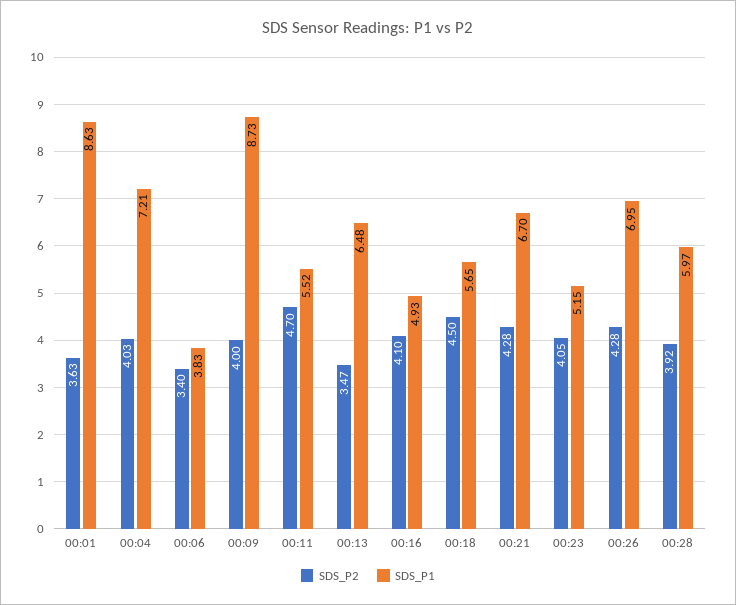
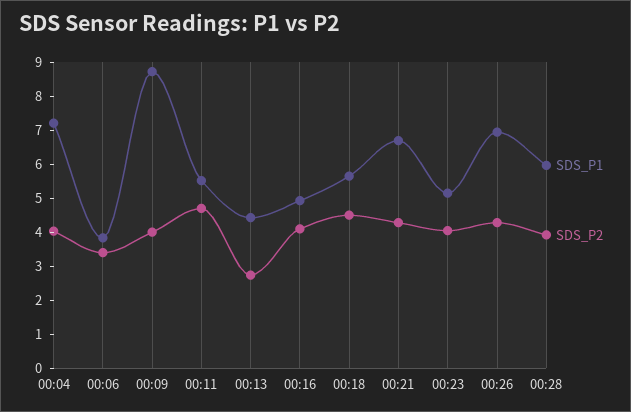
  {
    "SDS_P2": {
-     "00:01": 3.63,
      "00:04": 4.03,
      "00:06": 3.4,
      "00:09": 4,
      "00:11": 4.7,
-     "00:13": 3.47,
+     "00:13": 2.75,
      "00:16": 4.1,
      "00:18": 4.5,
      "00:21": 4.28,
      "00:23": 4.05,
      "00:26": 4.28,
      "00:28": 3.92
    },
    "SDS_P1": {
-     "00:01": 8.63,
      "00:04": 7.21,
      "00:06": 3.83,
      "00:09": 8.73,
      "00:11": 5.52,
-     "00:13": 6.48,
+     "00:13": 4.5,
      "00:16": 4.93,
      "00:18": 5.65,
      "00:21": 6.7,
      "00:23": 5.15,
      "00:26": 6.95,
      "00:28": 5.97
    }
  }

